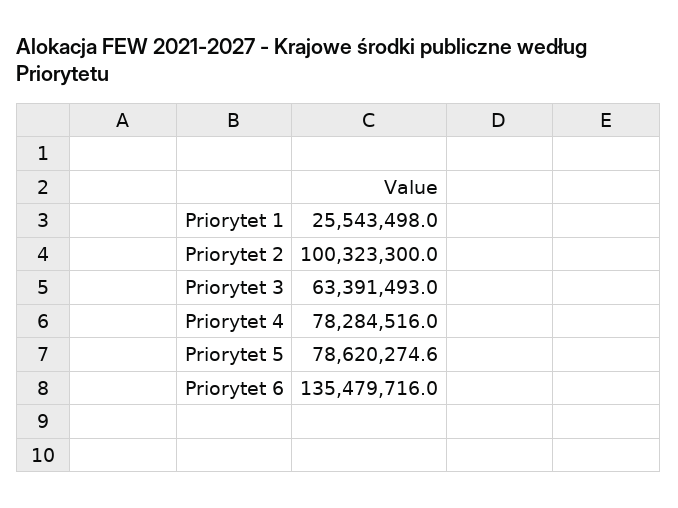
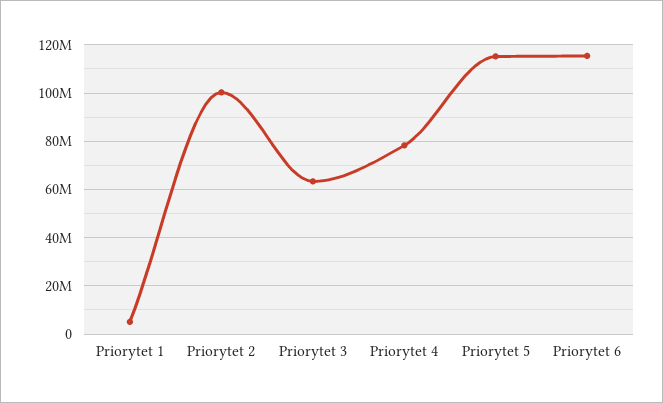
  {
-   "Priorytet 1": 25543498,
+   "Priorytet 1": 5000000,
    "Priorytet 2": 100323300,
    "Priorytet 3": 63391493,
    "Priorytet 4": 78284516,
-   "Priorytet 5": 78620274.6,
+   "Priorytet 5": 115000000,
-   "Priorytet 6": 135479716
+   "Priorytet 6": 115000000
  }

